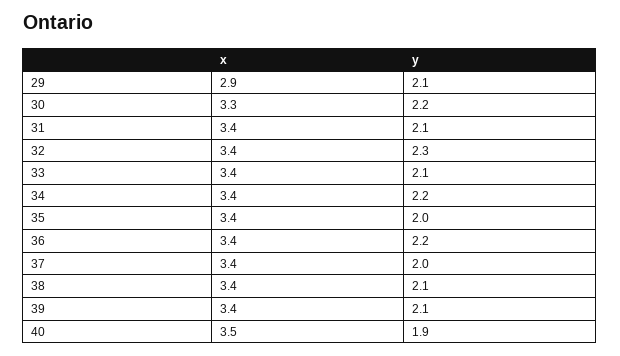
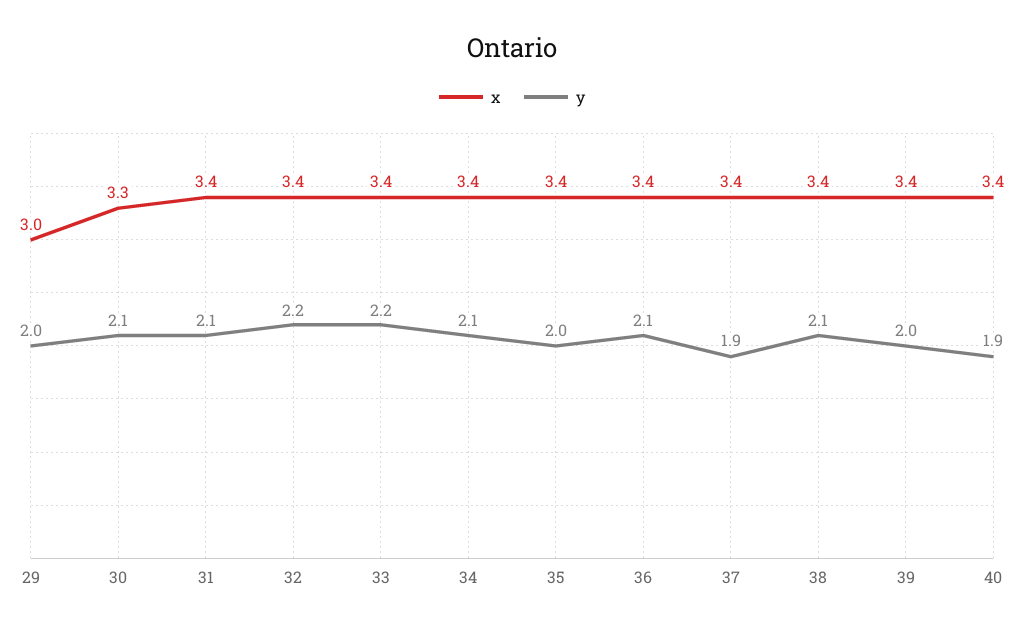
  {
    "x": {
-     "29": 2.9,
+     "29": 3,
      "30": 3.3,
      "31": 3.4,
      "32": 3.4,
      "33": 3.4,
      "34": 3.4,
      "35": 3.4,
      "36": 3.4,
      "37": 3.4,
      "38": 3.4,
      "39": 3.4,
-     "40": 3.5
+     "40": 3.4
    },
    "y": {
-     "29": 2.1,
+     "29": 2,
-     "30": 2.2,
+     "30": 2.1,
      "31": 2.1,
-     "32": 2.3,
+     "32": 2.2,
-     "33": 2.1,
+     "33": 2.2,
-     "34": 2.2,
+     "34": 2.1,
      "35": 2,
-     "36": 2.2,
+     "36": 2.1,
-     "37": 2,
+     "37": 1.9,
      "38": 2.1,
-     "39": 2.1,
+     "39": 2,
      "40": 1.9
    }
  }

